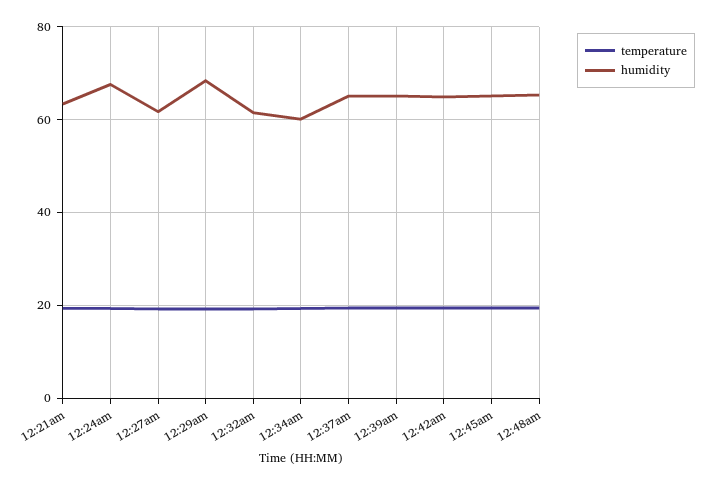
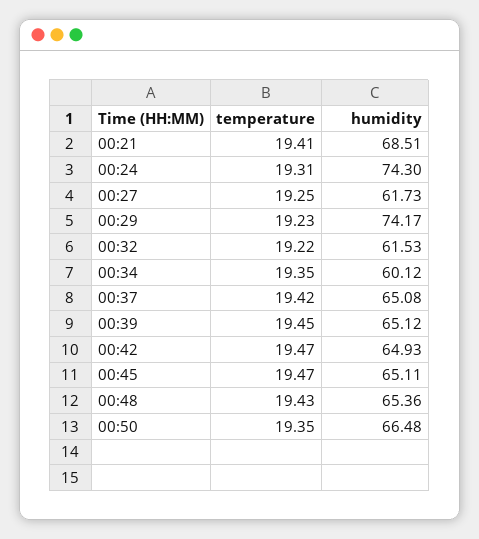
  {
    "temperature": {
      "12:21am": 19.41,
      "12:24am": 19.31,
      "12:27am": 19.25,
      "12:29am": 19.23,
      "12:32am": 19.22,
      "12:34am": 19.35,
      "12:37am": 19.42,
      "12:39am": 19.45,
      "12:42am": 19.47,
      "12:45am": 19.47,
-     "12:48am": 19.43
+     "12:48am": 19.43,
+     "00:50": 19.35
    },
    "humidity": {
-     "12:21am": 64,
+     "12:21am": 68.51,
-     "12:24am": 68,
+     "12:24am": 74.3,
      "12:27am": 61.73,
-     "12:29am": 68,
+     "12:29am": 74.17,
      "12:32am": 61.53,
      "12:34am": 60.12,
      "12:37am": 65.08,
      "12:39am": 65.12,
      "12:42am": 64.93,
      "12:45am": 65.11,
-     "12:48am": 65.36
+     "12:48am": 65.36,
+     "00:50": 66.48
    }
  }

